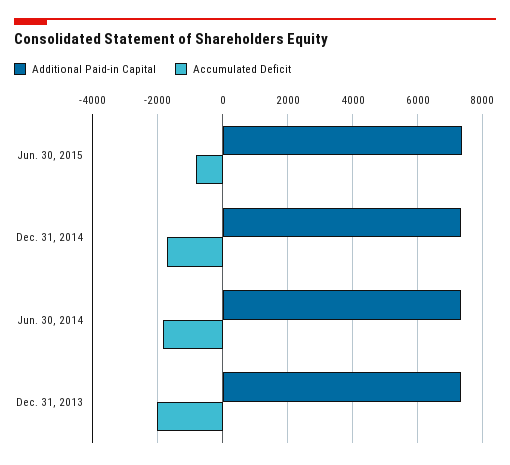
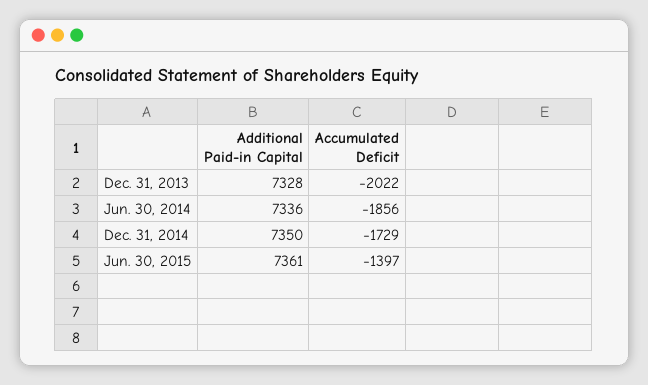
  {
    "Additional Paid-in Capital": {
      "Jun. 30, 2015": 7361,
      "Dec. 31, 2014": 7350,
      "Jun. 30, 2014": 7336,
      "Dec. 31, 2013": 7328
    },
    "Accumulated Deficit": {
-     "Jun. 30, 2015": -800,
+     "Jun. 30, 2015": -1397,
      "Dec. 31, 2014": -1729,
      "Jun. 30, 2014": -1856,
      "Dec. 31, 2013": -2022
    }
  }

